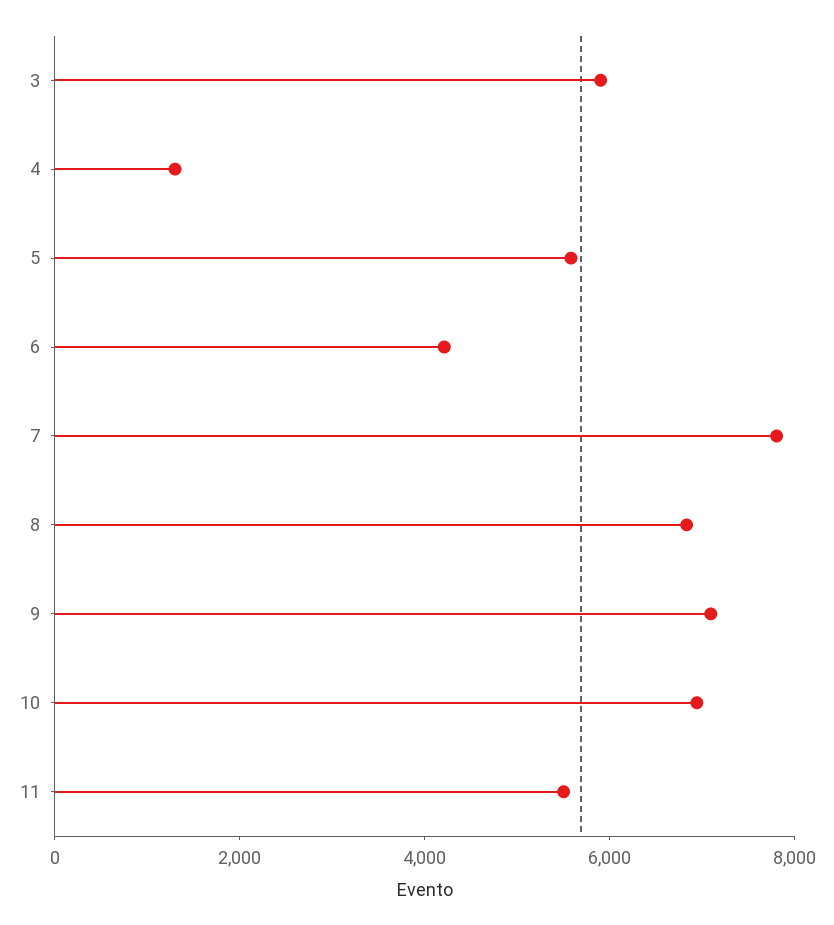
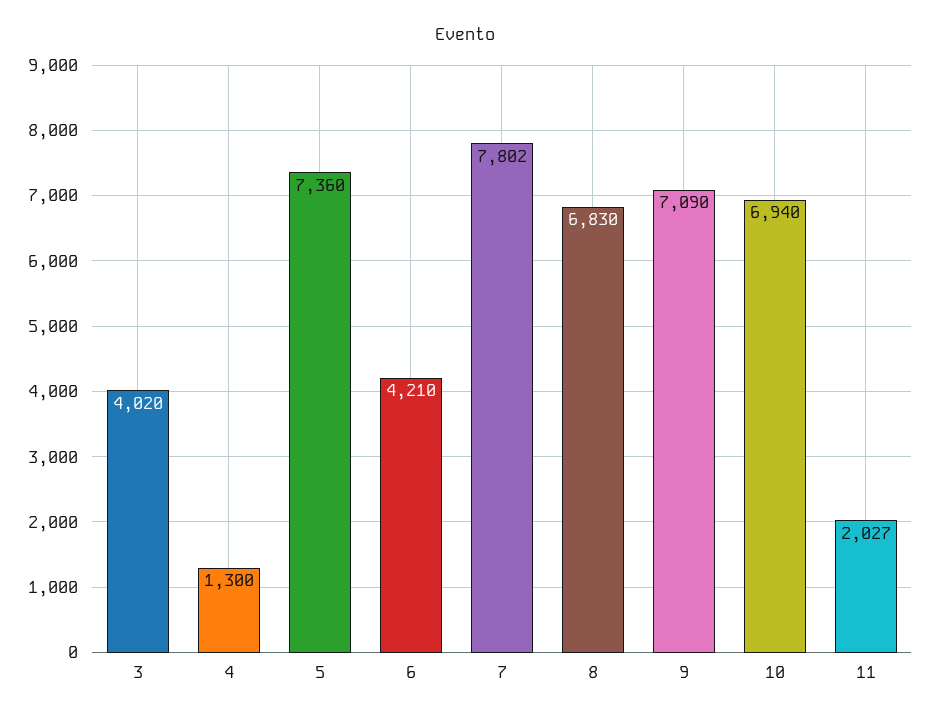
  {
-   "3": 6000,
+   "3": 4020,
    "4": 1300,
-   "5": 5500,
+   "5": 7360,
    "6": 4210,
    "7": 7802,
    "8": 6830,
    "9": 7090,
    "10": 6940,
-   "11": 5500
+   "11": 2027
  }

